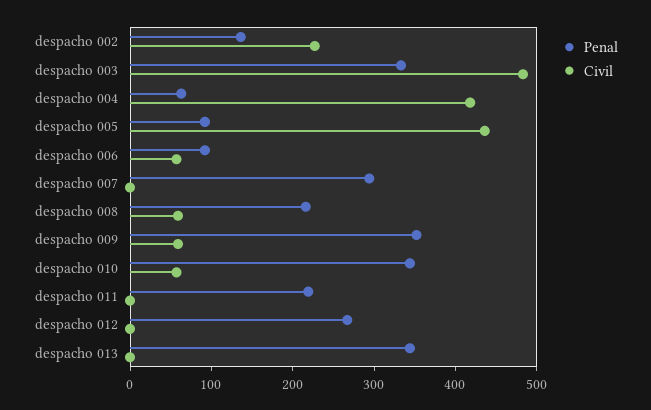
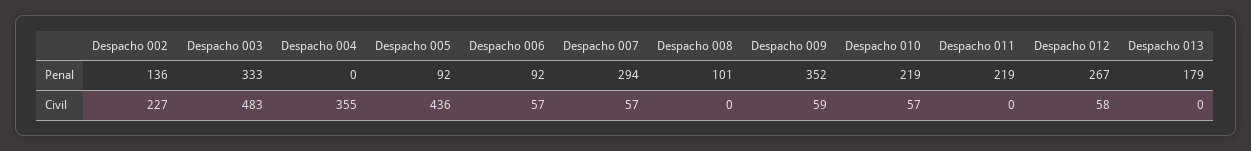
  {
    "Penal": {
      "despacho 002": 136,
      "despacho 003": 333,
-     "despacho 004": 60,
+     "despacho 004": 0,
      "despacho 005": 92,
      "despacho 006": 92,
      "despacho 007": 294,
-     "despacho 008": 220,
+     "despacho 008": 101,
      "despacho 009": 352,
-     "despacho 010": 340,
+     "despacho 010": 219,
      "despacho 011": 219,
      "despacho 012": 267,
-     "despacho 013": 340
+     "despacho 013": 179
    },
    "Civil": {
      "despacho 002": 227,
      "despacho 003": 483,
-     "despacho 004": 420,
+     "despacho 004": 355,
      "despacho 005": 436,
      "despacho 006": 57,
-     "despacho 007": 0,
+     "despacho 007": 57,
-     "despacho 008": 60,
+     "despacho 008": 0,
      "despacho 009": 59,
      "despacho 010": 57,
      "despacho 011": 0,
-     "despacho 012": 0,
+     "despacho 012": 58,
      "despacho 013": 0
    }
  }

